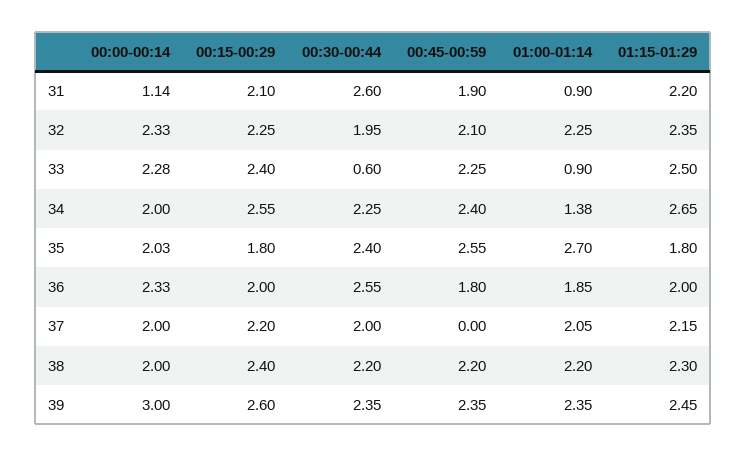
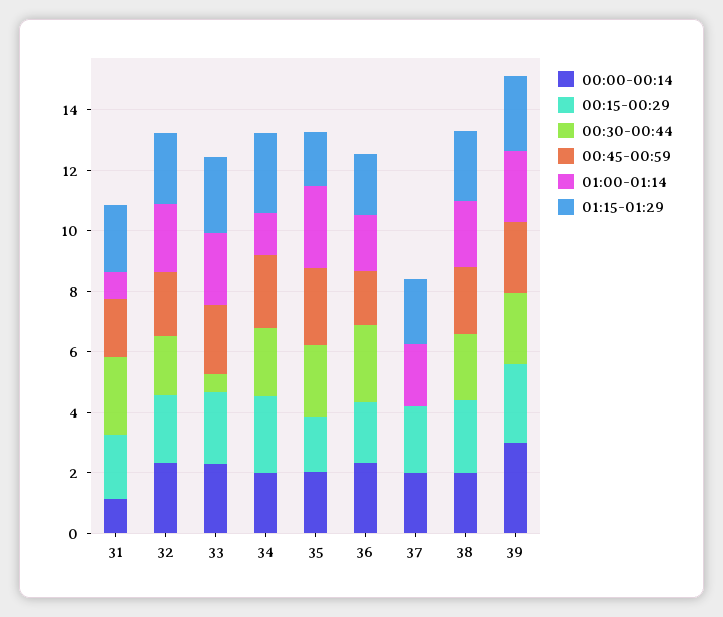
  {
    "00:00-00:14": {
      "31": 1.14,
      "32": 2.33,
      "33": 2.28,
      "34": 2,
      "35": 2.03,
      "36": 2.33,
      "37": 2,
      "38": 2,
      "39": 3
    },
    "00:15-00:29": {
      "31": 2.1,
      "32": 2.25,
      "33": 2.4,
      "34": 2.55,
      "35": 1.8,
      "36": 2,
      "37": 2.2,
      "38": 2.4,
      "39": 2.6
    },
    "00:30-00:44": {
      "31": 2.6,
      "32": 1.95,
      "33": 0.6,
      "34": 2.25,
      "35": 2.4,
      "36": 2.55,
-     "37": 2,
+     "37": 0,
      "38": 2.2,
      "39": 2.35
    },
    "00:45-00:59": {
      "31": 1.9,
      "32": 2.1,
      "33": 2.25,
      "34": 2.4,
      "35": 2.55,
      "36": 1.8,
      "37": 0,
      "38": 2.2,
      "39": 2.35
    },
    "01:00-01:14": {
      "31": 0.9,
      "32": 2.25,
-     "33": 0.9,
+     "33": 2.5,
      "34": 1.38,
      "35": 2.7,
      "36": 1.85,
      "37": 2.05,
      "38": 2.2,
      "39": 2.35
    },
    "01:15-01:29": {
      "31": 2.2,
      "32": 2.35,
      "33": 2.5,
      "34": 2.65,
      "35": 1.8,
      "36": 2,
      "37": 2.15,
      "38": 2.3,
      "39": 2.45
    }
  }

